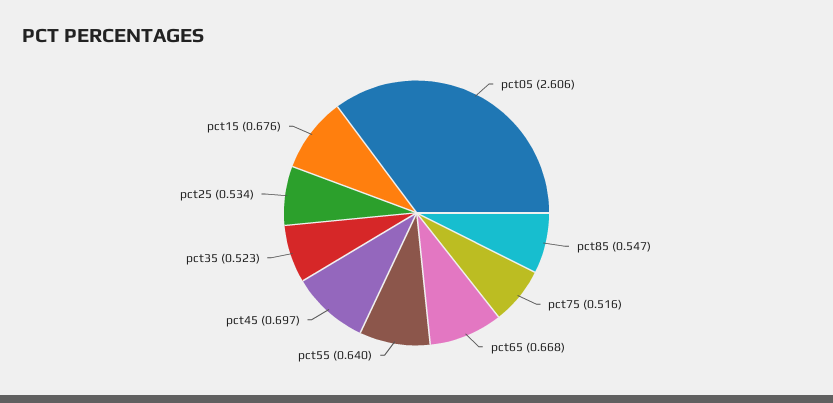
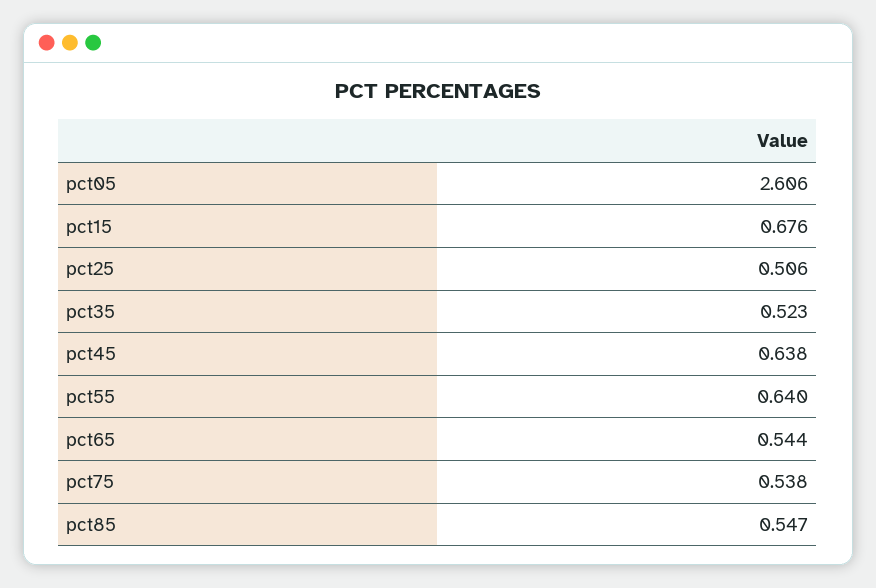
  {
    "pct05": 2.606,
    "pct85": 0.547,
-   "pct75": 0.516,
+   "pct75": 0.538,
-   "pct65": 0.668,
+   "pct65": 0.544,
    "pct55": 0.64,
-   "pct45": 0.697,
+   "pct45": 0.638,
    "pct35": 0.523,
-   "pct25": 0.534,
+   "pct25": 0.506,
    "pct15": 0.676
  }

